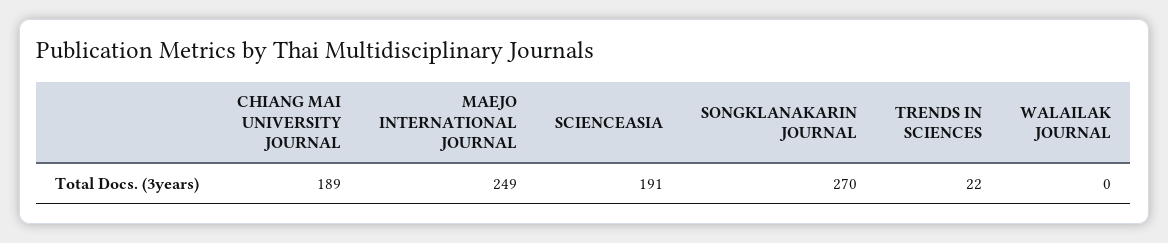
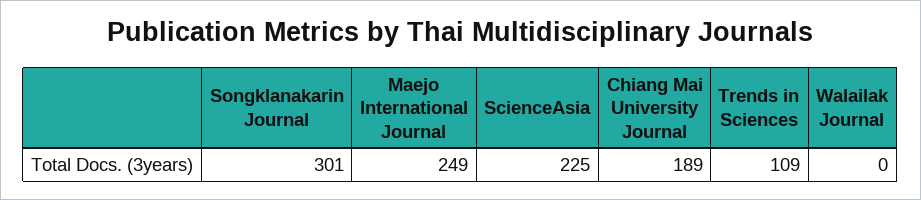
  {
    "CHIANG MAI UNIVERSITY JOURNAL": 189,
    "MAEJO INTERNATIONAL JOURNAL": 249,
-   "SCIENCEASIA": 191,
+   "SCIENCEASIA": 225,
-   "SONGKLANAKARIN JOURNAL": 270,
+   "SONGKLANAKARIN JOURNAL": 301,
-   "TRENDS IN SCIENCES": 22,
+   "TRENDS IN SCIENCES": 109,
    "WALAILAK JOURNAL": 0
  }

